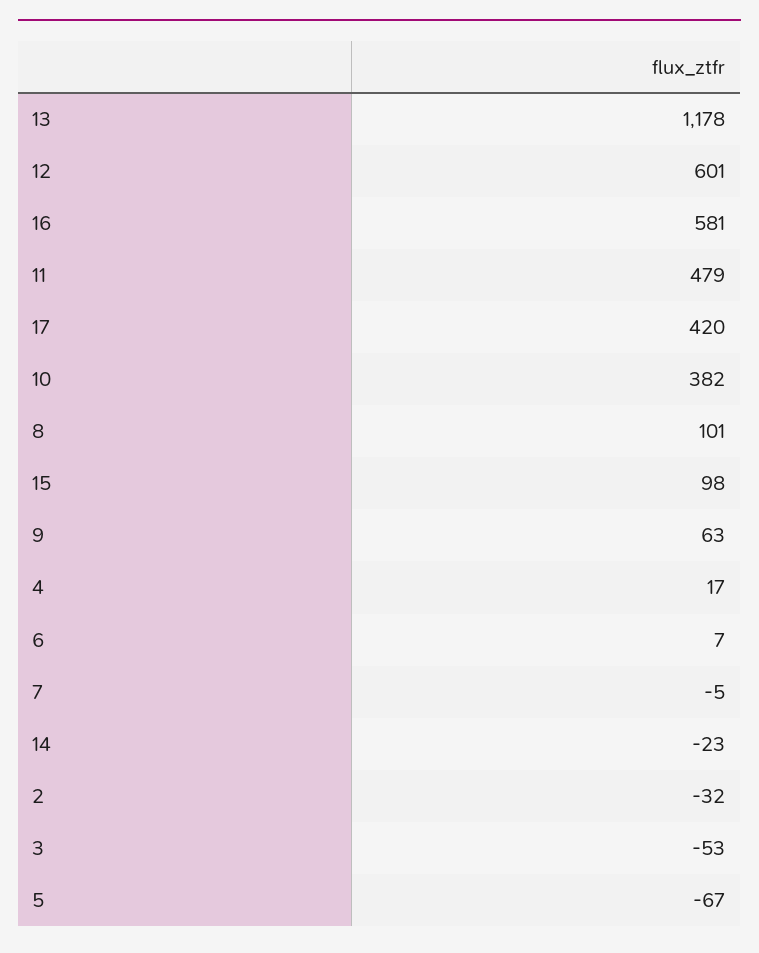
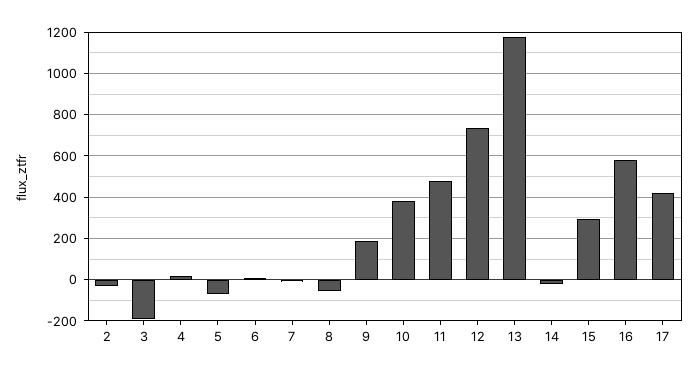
  {
    "13": 1178,
-   "12": 601,
+   "12": 750,
    "16": 581,
    "11": 479,
    "17": 420,
    "10": 382,
-   "8": 101,
+   "8": -50,
-   "15": 98,
+   "15": 300,
-   "9": 63,
+   "9": 200,
    "4": 17,
    "6": 7,
    "7": -5,
    "14": -23,
    "2": -32,
-   "3": -53,
+   "3": -200,
    "5": -67
  }

